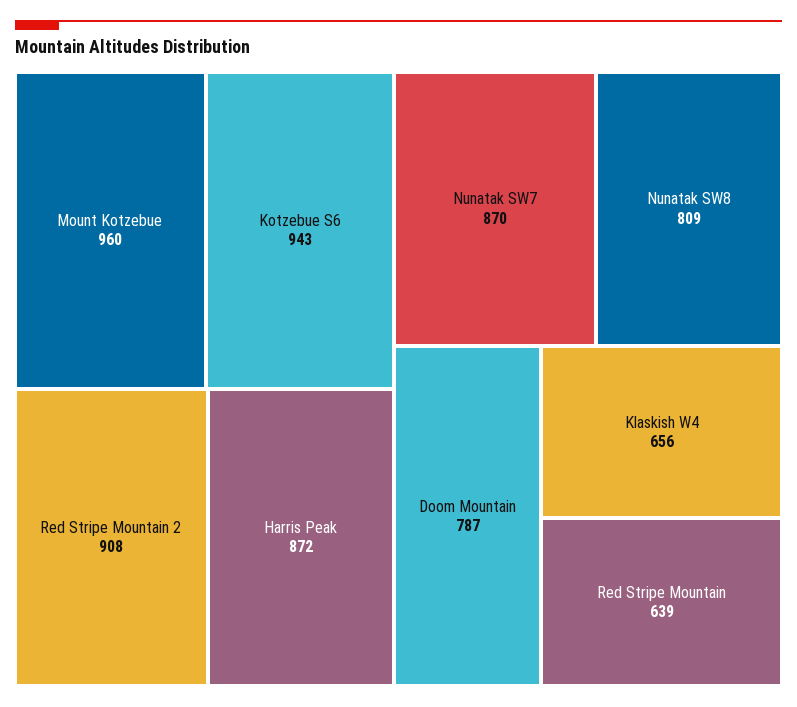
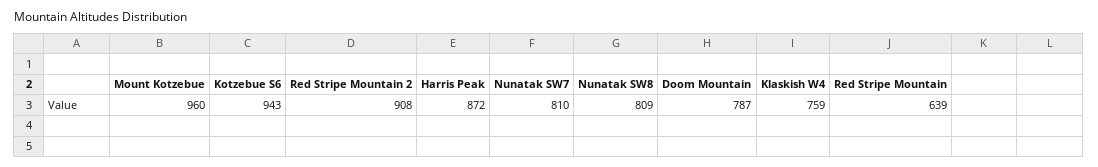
  {
    "Mount Kotzebue": 960,
    "Kotzebue S6": 943,
    "Red Stripe Mountain 2": 908,
    "Harris Peak": 872,
-   "Nunatak SW7": 870,
+   "Nunatak SW7": 810,
    "Nunatak SW8": 809,
    "Doom Mountain": 787,
-   "Klaskish W4": 656,
+   "Klaskish W4": 759,
    "Red Stripe Mountain": 639
  }

